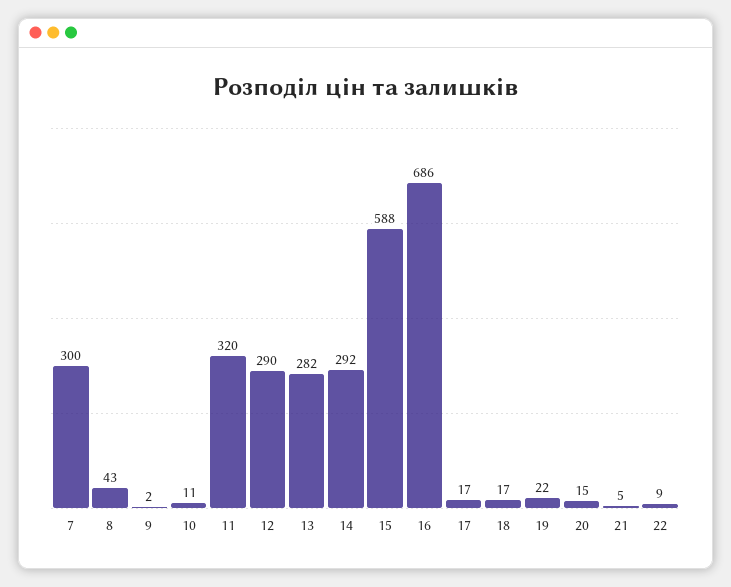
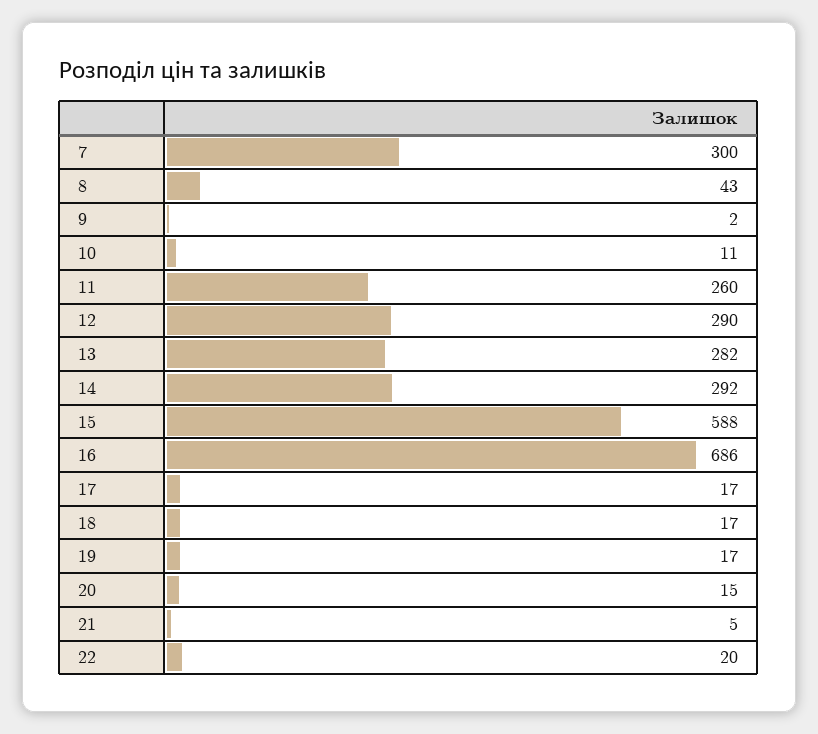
  {
    "7": 300,
    "8": 43,
    "9": 2,
    "10": 11,
-   "11": 320,
+   "11": 260,
    "12": 290,
    "13": 282,
    "14": 292,
    "15": 588,
    "16": 686,
    "17": 17,
    "18": 17,
-   "19": 22,
+   "19": 17,
    "20": 15,
    "21": 5,
-   "22": 9
+   "22": 20
  }

